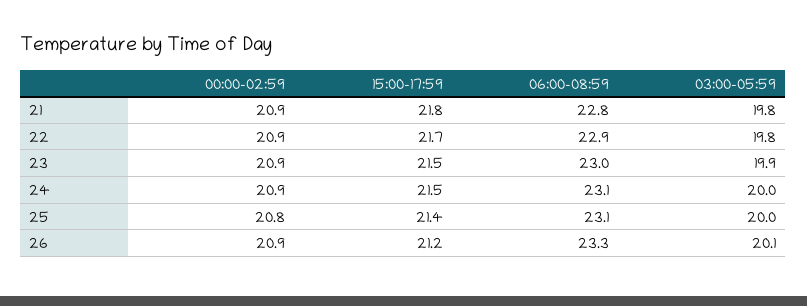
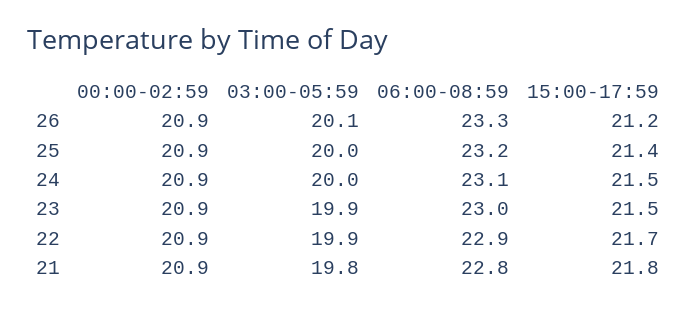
  {
    "00:00-02:59": {
      "21": 20.9,
      "22": 20.9,
      "23": 20.9,
      "24": 20.9,
-     "25": 20.8,
+     "25": 20.9,
      "26": 20.9
    },
    "15:00-17:59": {
      "21": 21.8,
      "22": 21.7,
      "23": 21.5,
      "24": 21.5,
      "25": 21.4,
      "26": 21.2
    },
    "06:00-08:59": {
      "21": 22.8,
      "22": 22.9,
      "23": 23,
      "24": 23.1,
-     "25": 23.1,
+     "25": 23.2,
      "26": 23.3
    },
    "03:00-05:59": {
      "21": 19.8,
-     "22": 19.8,
+     "22": 19.9,
      "23": 19.9,
      "24": 20,
      "25": 20,
      "26": 20.1
    }
  }

